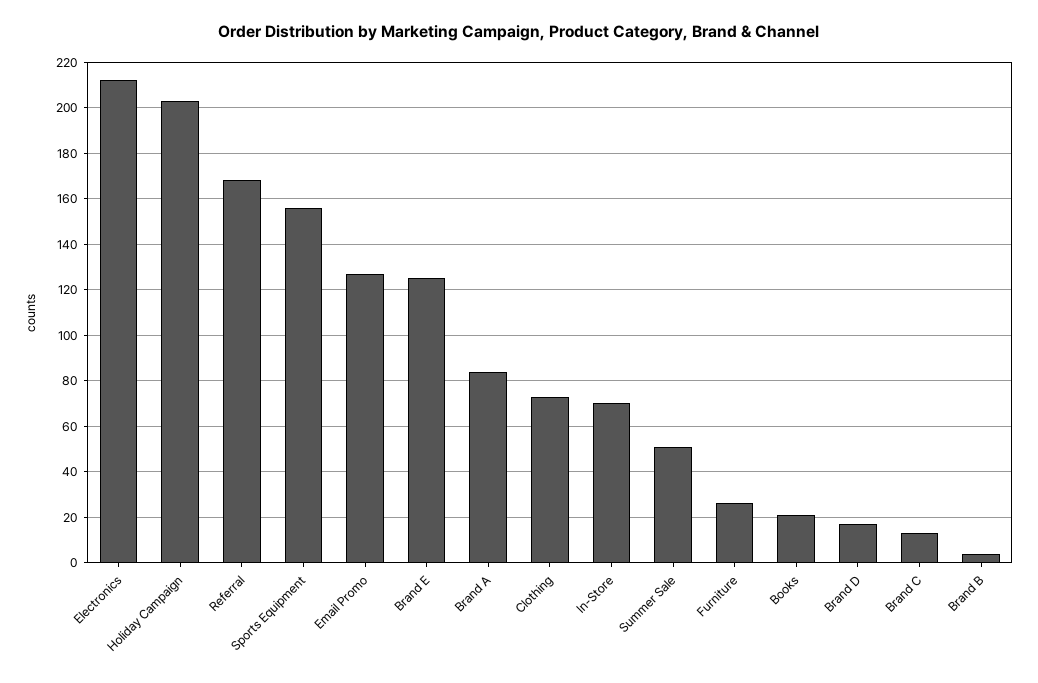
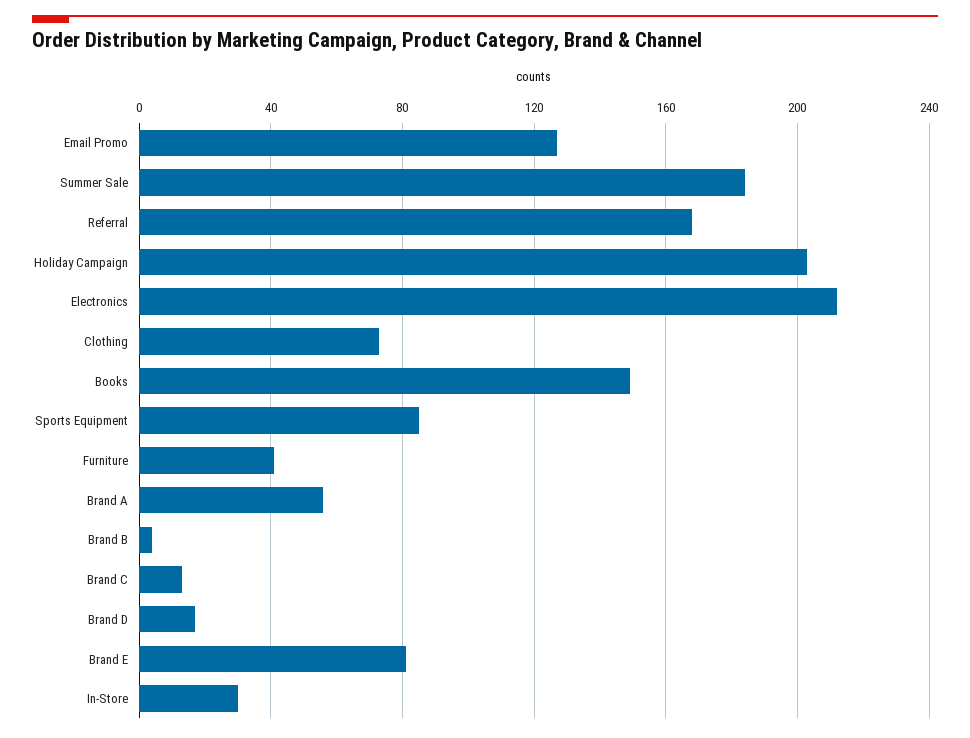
  {
    "Electronics": 210,
    "Holiday Campaign": 205,
    "Referral": 170,
-   "Sports Equipment": 155,
+   "Sports Equipment": 85,
    "Email Promo": 125,
-   "Brand E": 125,
+   "Brand E": 80,
-   "Brand A": 85,
+   "Brand A": 55,
    "Clothing": 75,
-   "In-Store": 70,
+   "In-Store": 30,
-   "Summer Sale": 50,
+   "Summer Sale": 185,
-   "Furniture": 25,
+   "Furniture": 40,
-   "Books": 20,
+   "Books": 150,
    "Brand D": 15,
    "Brand C": 15,
    "Brand B": 5
  }

